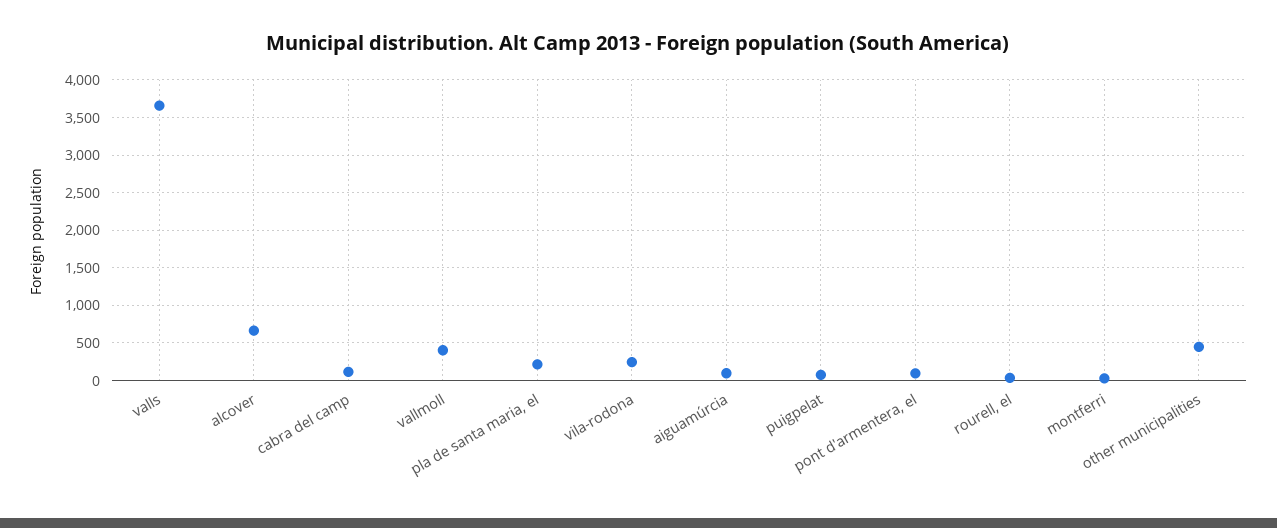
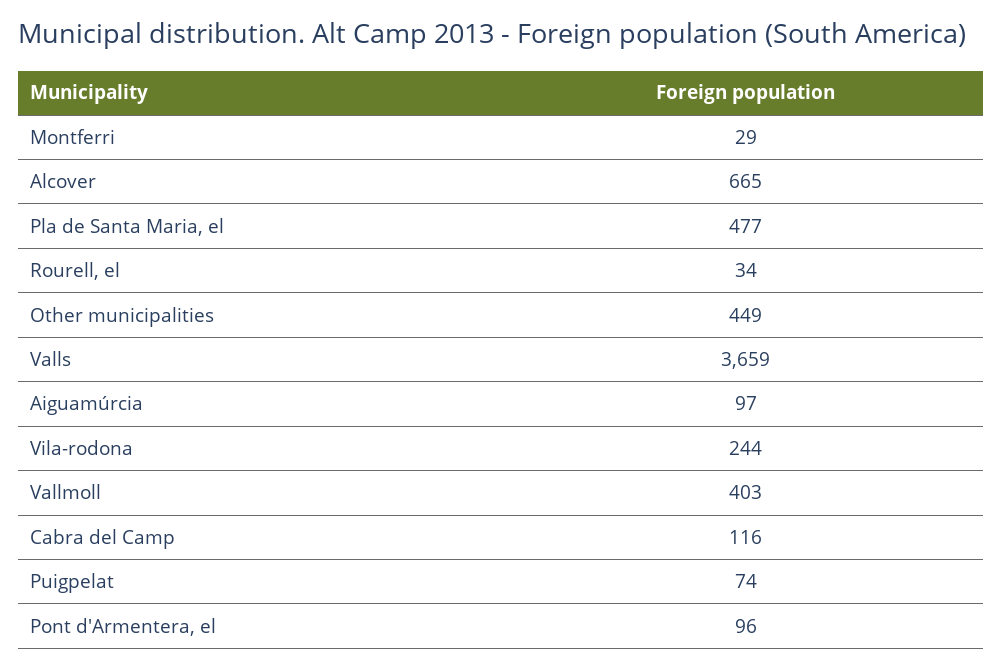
  {
    "valls": 3659,
    "alcover": 665,
    "cabra del camp": 116,
    "vallmoll": 403,
-   "pla de santa maria, el": 200,
+   "pla de santa maria, el": 477,
    "vila-rodona": 244,
    "aiguamúrcia": 97,
    "puigpelat": 74,
    "pont d'armentera, el": 96,
    "rourell, el": 34,
    "montferri": 29,
    "other municipalities": 449
  }

